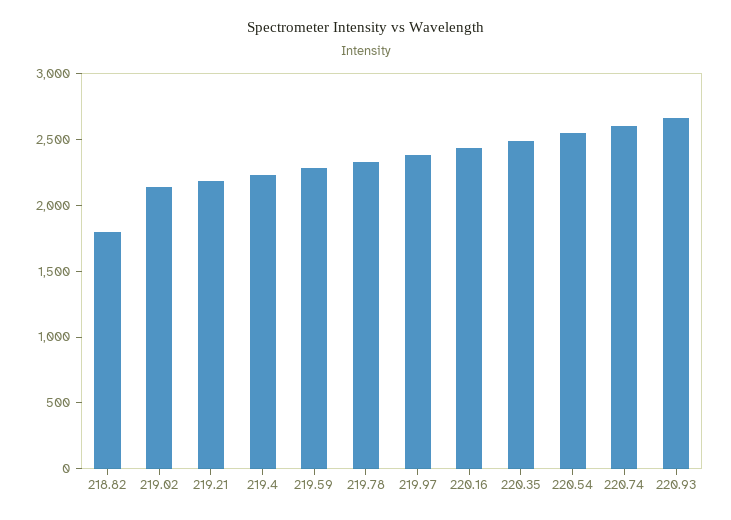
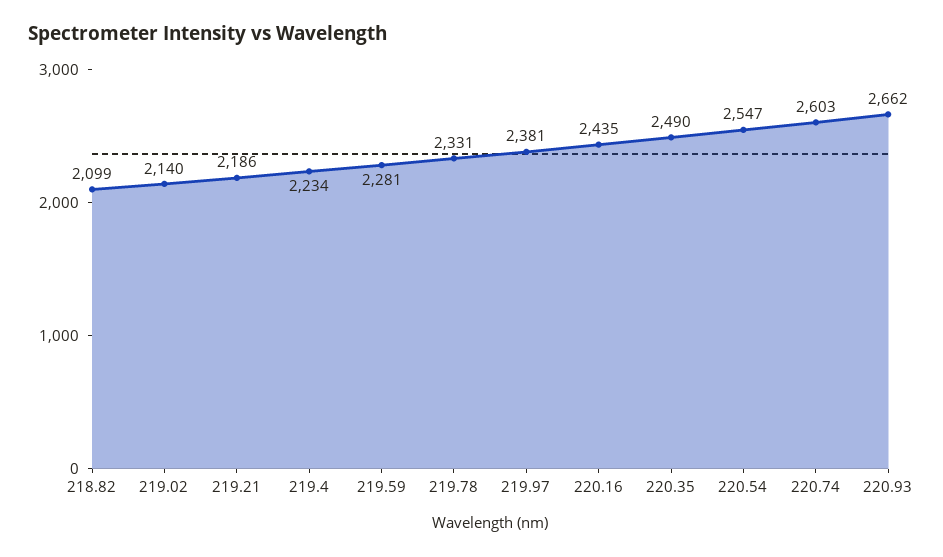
  {
-   "218.82": 1800,
+   "218.82": 2099,
    "219.02": 2140,
    "219.21": 2186,
    "219.4": 2234,
    "219.59": 2281,
    "219.78": 2331,
    "219.97": 2381,
    "220.16": 2435,
    "220.35": 2490,
    "220.54": 2547,
    "220.74": 2603,
    "220.93": 2662
  }

